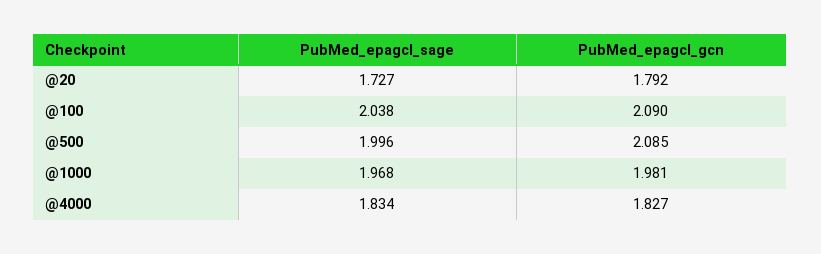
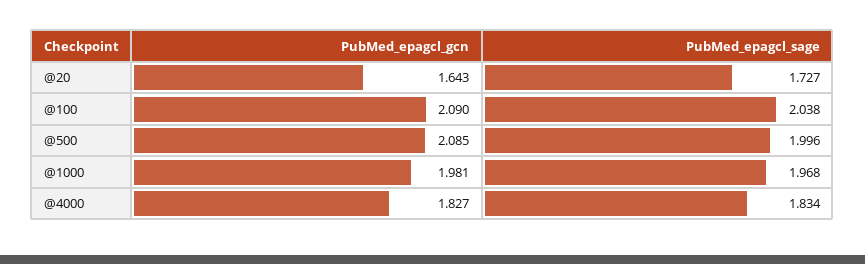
  {
    "PubMed_epagcl_sage": {
      "@20": 1.727,
      "@100": 2.038,
      "@500": 1.996,
      "@1000": 1.968,
      "@4000": 1.834
    },
    "PubMed_epagcl_gcn": {
-     "@20": 1.792,
+     "@20": 1.643,
      "@100": 2.09,
      "@500": 2.085,
      "@1000": 1.981,
      "@4000": 1.827
    }
  }

